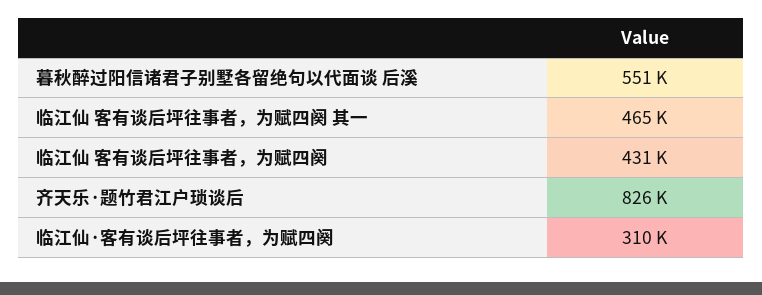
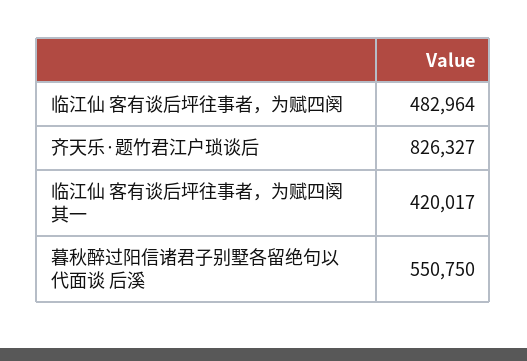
  {
    "暮秋醉过阳信诸君子别墅各留绝句以代面谈 后溪": 550750,
-   "临江仙 客有谈后坪往事者，为赋四阕 其一": 465000,
+   "临江仙 客有谈后坪往事者，为赋四阕 其一": 420017,
-   "临江仙 客有谈后坪往事者，为赋四阕": 431000,
+   "临江仙 客有谈后坪往事者，为赋四阕": 482964,
-   "齐天乐·题竹君江户琐谈后": 826327,
+   "齐天乐·题竹君江户琐谈后": 826327
-   "临江仙·客有谈后坪往事者，为赋四阕": 310000
  }

